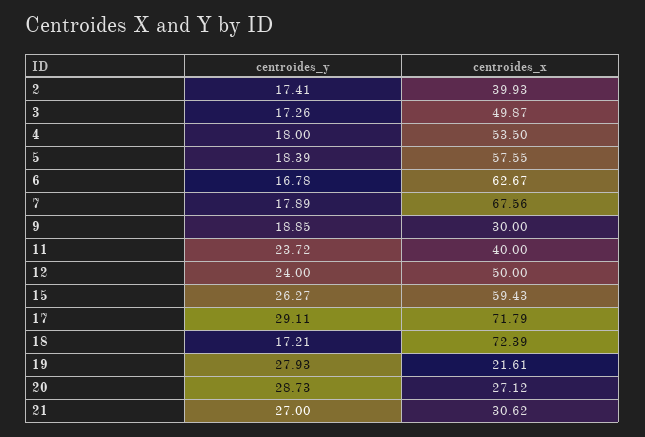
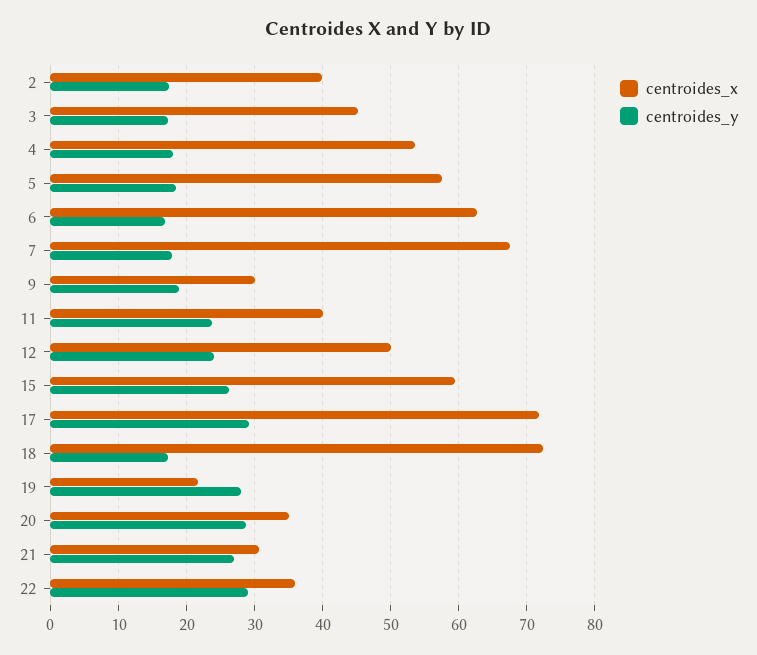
  {
    "centroides_y": {
      "2": 17.41,
      "3": 17.26,
      "4": 18,
      "5": 18.39,
      "6": 16.78,
      "7": 17.89,
      "9": 18.85,
      "11": 23.72,
      "12": 24,
      "15": 26.27,
      "17": 29.11,
      "18": 17.21,
      "19": 27.93,
      "20": 28.73,
-     "21": 27
+     "21": 27,
+     "22": 29
    },
    "centroides_x": {
      "2": 39.93,
-     "3": 49.87,
+     "3": 45,
      "4": 53.5,
      "5": 57.55,
      "6": 62.67,
      "7": 67.56,
      "9": 30,
      "11": 40,
      "12": 50,
      "15": 59.43,
      "17": 71.79,
      "18": 72.39,
      "19": 21.61,
-     "20": 27.12,
+     "20": 35,
-     "21": 30.62
+     "21": 30.62,
+     "22": 36
    }
  }

